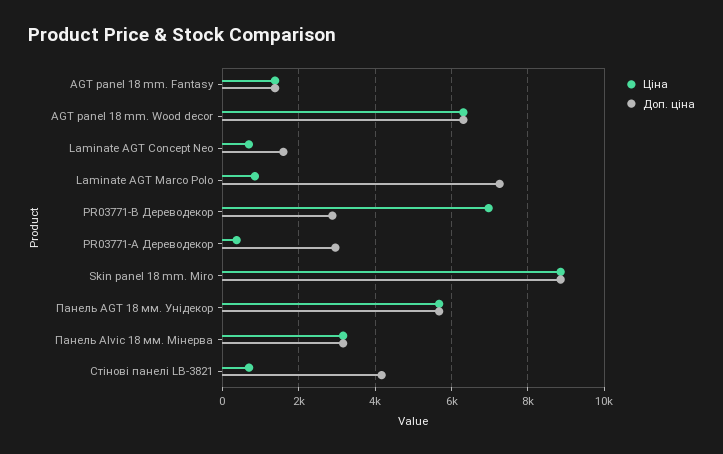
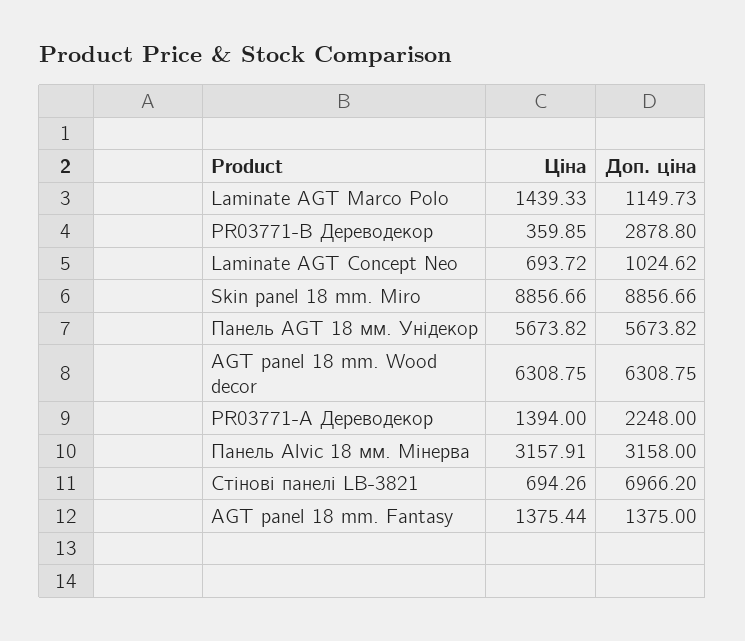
  {
    "Ціна": {
      "AGT panel 18 mm. Fantasy": 1375.44,
      "AGT panel 18 mm. Wood decor": 6308.75,
      "Laminate AGT Concept Neo": 693.72,
-     "Laminate AGT Marco Polo": 800,
+     "Laminate AGT Marco Polo": 1439.33,
-     "PR03771-B Дереводекор": 7000,
+     "PR03771-B Дереводекор": 359.85,
-     "PR03771-А Дереводекор": 400,
+     "PR03771-А Дереводекор": 1394,
      "Skin panel 18 mm. Miro": 8856.66,
      "Панель AGT 18 мм. Унідекор": 5673.82,
      "Панель Alvic 18 мм. Мінерва": 3157.91,
      "Стінові панелі LB-3821": 694.26
    },
    "Доп. ціна": {
      "AGT panel 18 mm. Fantasy": 1375,
      "AGT panel 18 mm. Wood decor": 6308.75,
-     "Laminate AGT Concept Neo": 1600,
+     "Laminate AGT Concept Neo": 1024.62,
-     "Laminate AGT Marco Polo": 7200,
+     "Laminate AGT Marco Polo": 1149.73,
      "PR03771-B Дереводекор": 2878.8,
-     "PR03771-А Дереводекор": 3000,
+     "PR03771-А Дереводекор": 2248,
      "Skin panel 18 mm. Miro": 8856.66,
      "Панель AGT 18 мм. Унідекор": 5673.82,
      "Панель Alvic 18 мм. Мінерва": 3158,
-     "Стінові панелі LB-3821": 4200
+     "Стінові панелі LB-3821": 6966.2
    }
  }

